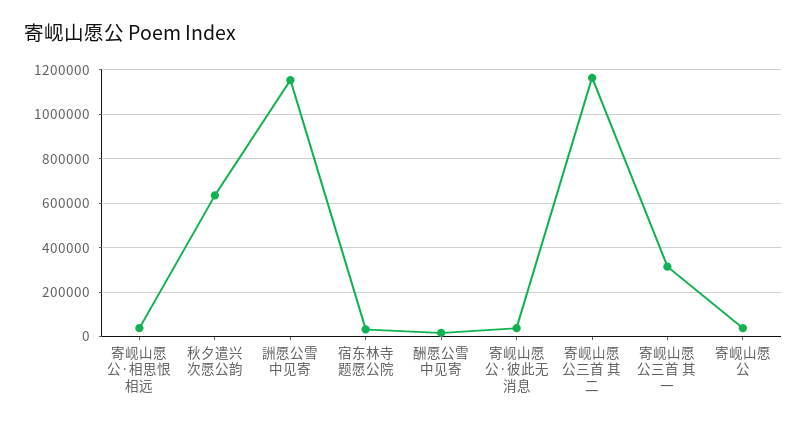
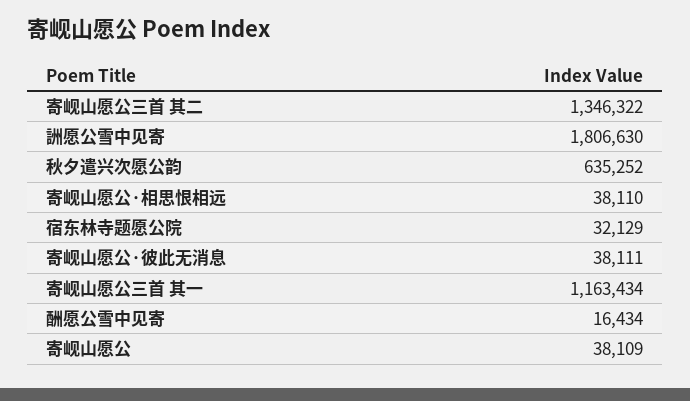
  {
    "寄岘山愿公·相思恨相远": 38110,
    "秋夕遣兴次愿公韵": 635252,
-   "詶愿公雪中见寄": 1150000,
+   "詶愿公雪中见寄": 1806630,
    "宿东林寺题愿公院": 32129,
    "酬愿公雪中见寄": 16434,
    "寄岘山愿公·彼此无消息": 38111,
-   "寄岘山愿公三首 其二": 1150000,
+   "寄岘山愿公三首 其二": 1346322,
-   "寄岘山愿公三首 其一": 300000,
+   "寄岘山愿公三首 其一": 1163434,
    "寄岘山愿公": 38109
  }

